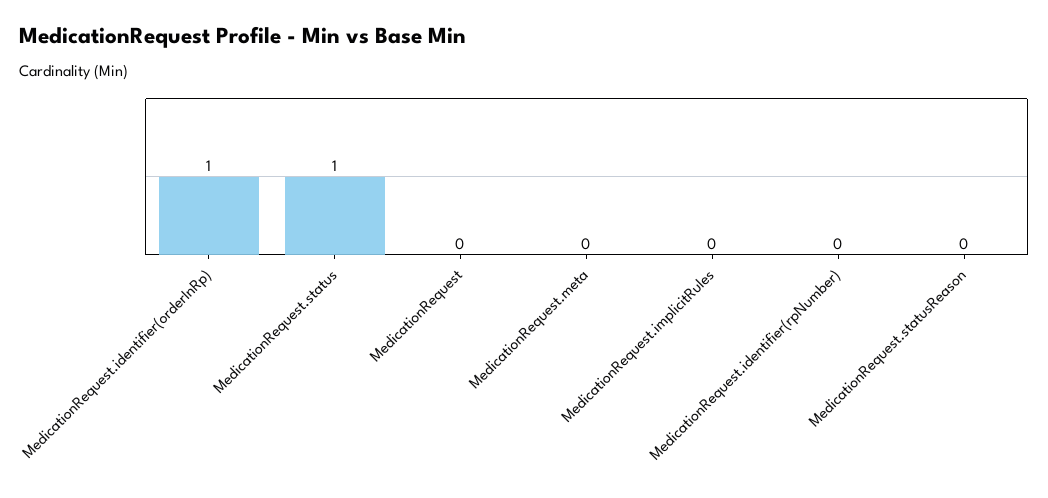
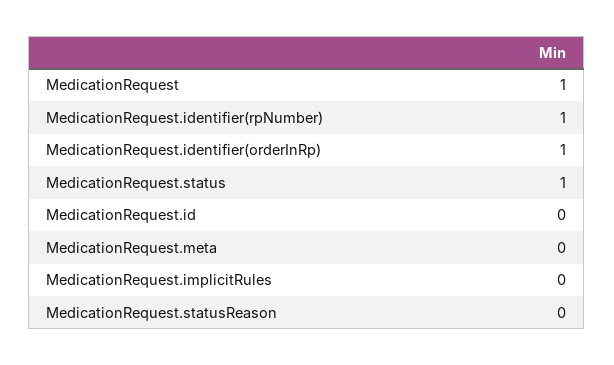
  {
    "MedicationRequest.identifier(orderInRp)": 1,
    "MedicationRequest.status": 1,
-   "MedicationRequest": 0,
+   "MedicationRequest": 1,
    "MedicationRequest.meta": 0,
    "MedicationRequest.implicitRules": 0,
-   "MedicationRequest.identifier(rpNumber)": 0,
+   "MedicationRequest.identifier(rpNumber)": 1,
-   "MedicationRequest.statusReason": 0
+   "MedicationRequest.statusReason": 0,
+   "MedicationRequest.id": 0
  }

